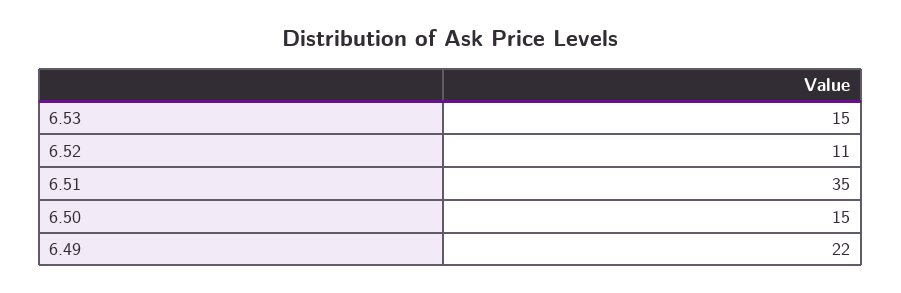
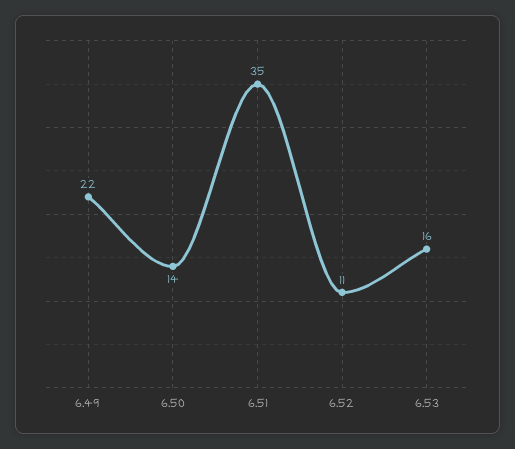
  {
-   "6.53": 15,
+   "6.53": 16,
    "6.52": 11,
    "6.51": 35,
-   "6.50": 15,
+   "6.50": 14,
    "6.49": 22
  }

